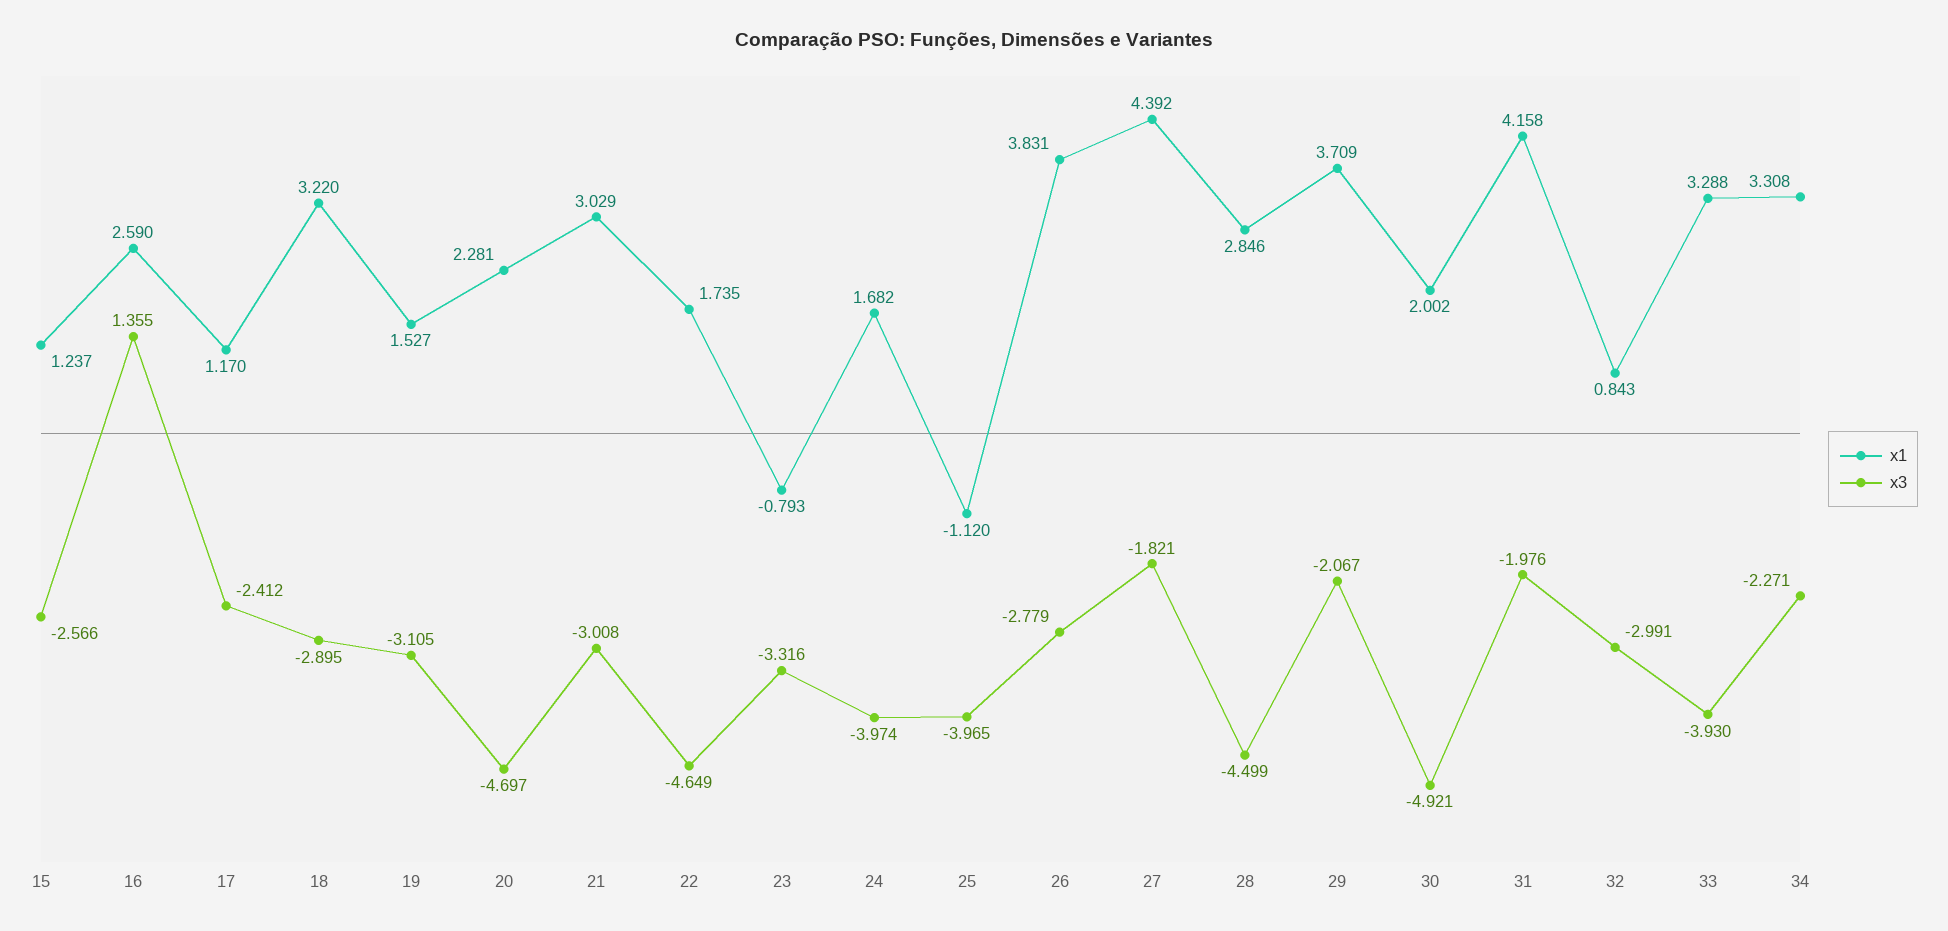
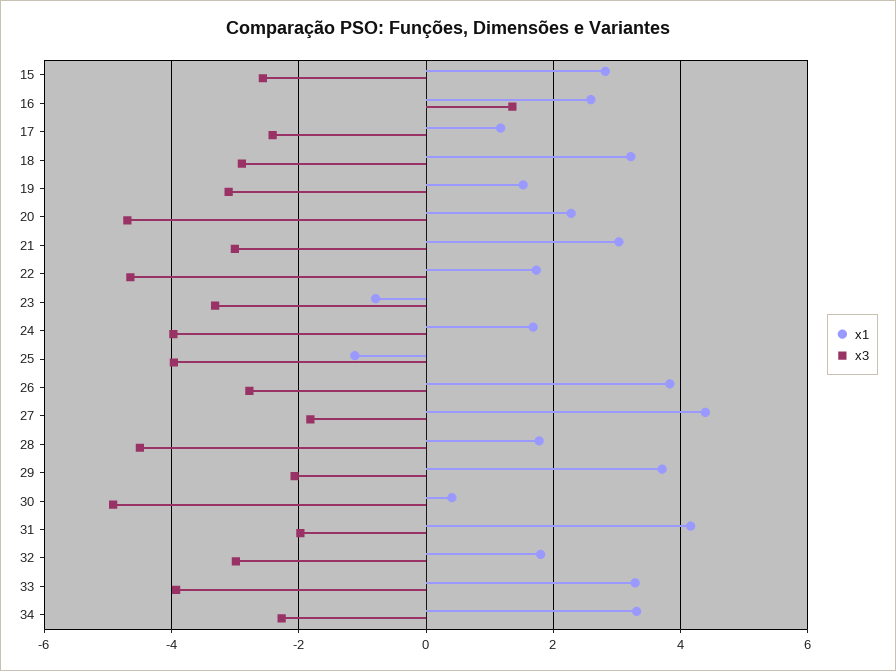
  {
    "x1": {
-     "15": 1.237,
+     "15": 2.8,
      "16": 2.59,
      "17": 1.17,
      "18": 3.22,
      "19": 1.527,
      "20": 2.281,
      "21": 3.029,
      "22": 1.735,
      "23": -0.793,
      "24": 1.682,
      "25": -1.12,
      "26": 3.831,
      "27": 4.392,
-     "28": 2.846,
+     "28": 1.8,
      "29": 3.709,
-     "30": 2.002,
+     "30": 0.4,
      "31": 4.158,
-     "32": 0.843,
+     "32": 1.8,
      "33": 3.288,
      "34": 3.308
    },
    "x3": {
      "15": -2.566,
      "16": 1.355,
      "17": -2.412,
      "18": -2.895,
      "19": -3.105,
      "20": -4.697,
      "21": -3.008,
      "22": -4.649,
      "23": -3.316,
      "24": -3.974,
      "25": -3.965,
      "26": -2.779,
      "27": -1.821,
      "28": -4.499,
      "29": -2.067,
      "30": -4.921,
      "31": -1.976,
      "32": -2.991,
      "33": -3.93,
      "34": -2.271
    }
  }

